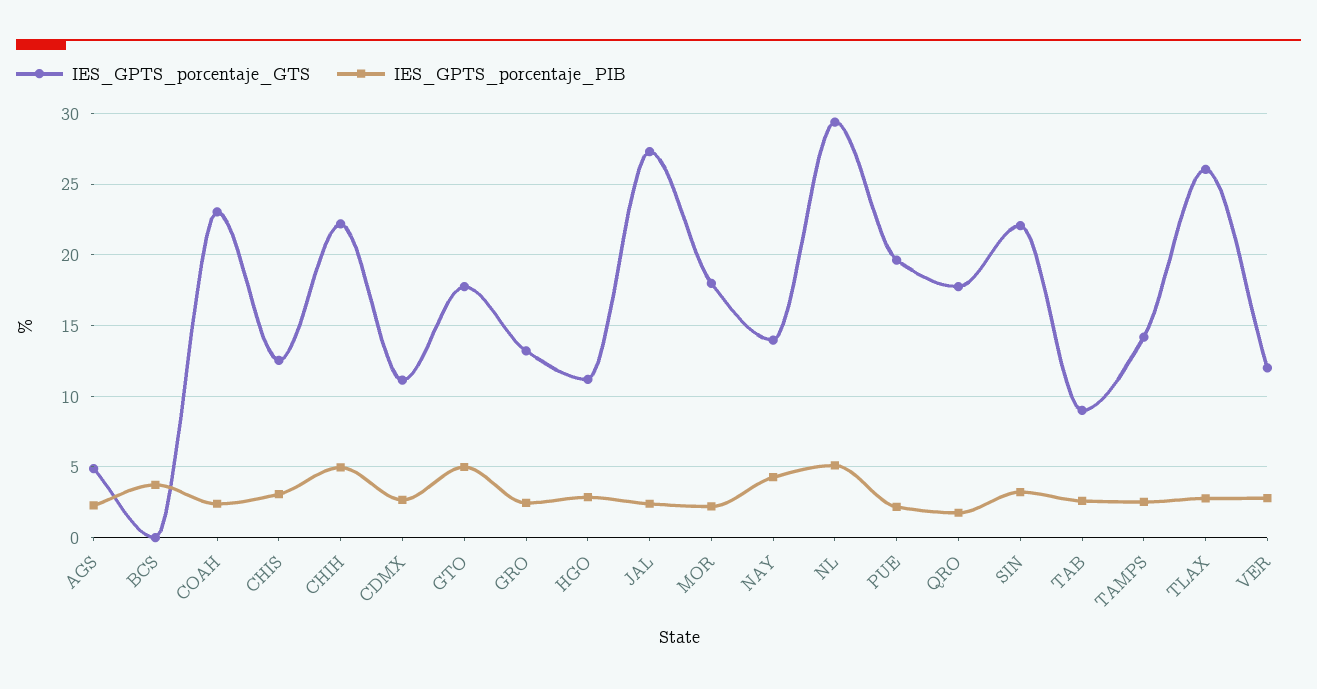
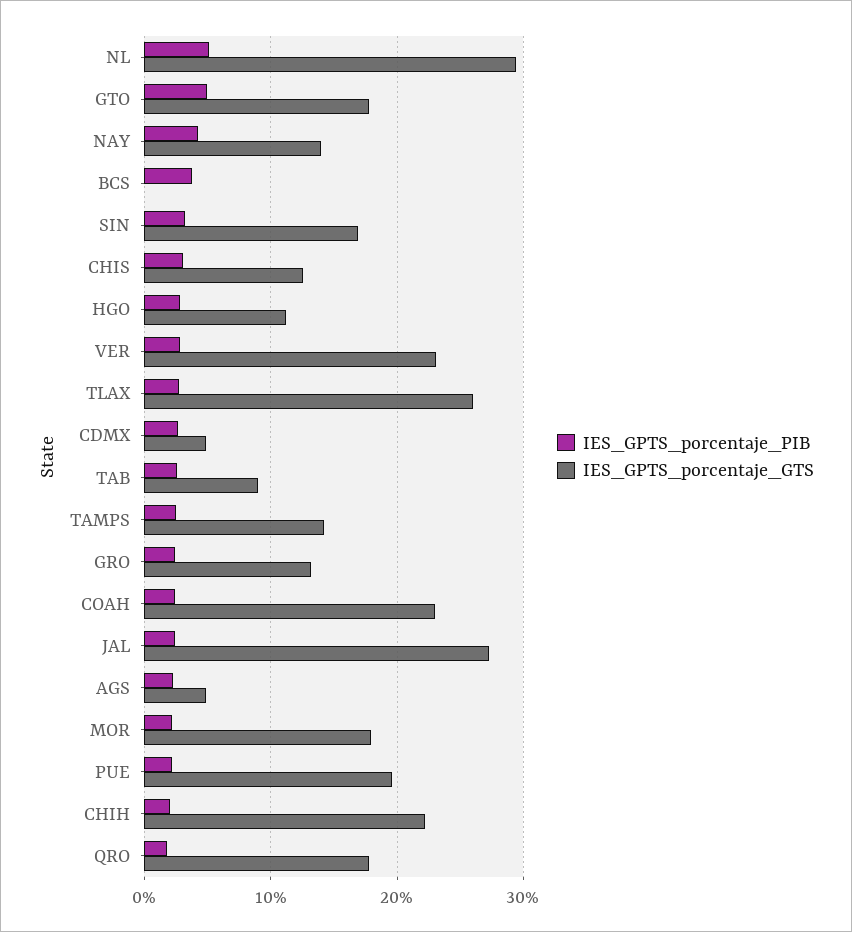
  {
    "IES_GPTS_porcentaje_GTS": {
      "AGS": 5,
      "BCS": 0,
      "COAH": 23,
      "CHIS": 12.5,
      "CHIH": 22,
-     "CDMX": 11,
+     "CDMX": 5,
      "GTO": 18,
      "GRO": 13,
      "HGO": 11,
      "JAL": 27.5,
      "MOR": 18,
      "NAY": 14,
      "NL": 29.5,
      "PUE": 19.5,
      "QRO": 18,
-     "SIN": 22,
+     "SIN": 17,
      "TAB": 9,
      "TAMPS": 14,
      "TLAX": 26,
-     "VER": 12
+     "VER": 23
    },
    "IES_GPTS_porcentaje_PIB": {
      "AGS": 2.5,
      "BCS": 3.5,
      "COAH": 2.5,
      "CHIS": 3,
-     "CHIH": 5,
+     "CHIH": 2,
      "CDMX": 2.5,
      "GTO": 5,
      "GRO": 2.5,
      "HGO": 3,
      "JAL": 2.5,
      "MOR": 2,
      "NAY": 4.5,
      "NL": 5,
      "PUE": 2,
      "QRO": 2,
      "SIN": 3,
      "TAB": 2.5,
      "TAMPS": 2.5,
      "TLAX": 3,
      "VER": 3
    }
  }

